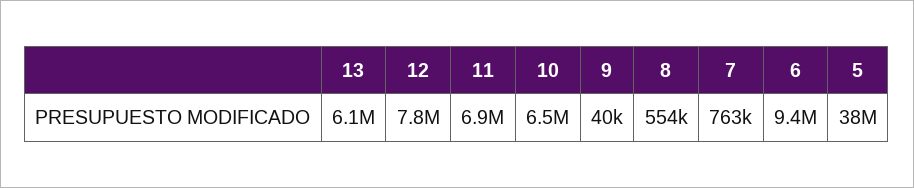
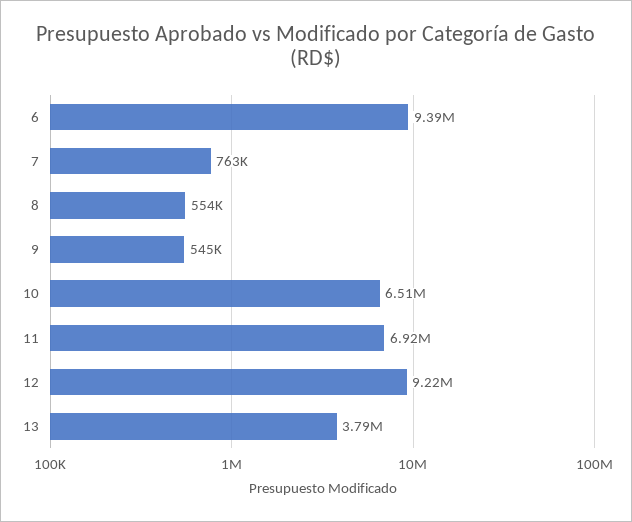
  {
-   "13": 6100000,
+   "13": 3790000,
-   "12": 7800000,
+   "12": 9220000,
    "11": 6920000,
    "10": 6510000,
-   "9": 40000,
+   "9": 545000,
    "8": 554000,
    "7": 763000,
-   "6": 9390000,
+   "6": 9390000
-   "5": 38000000
  }

